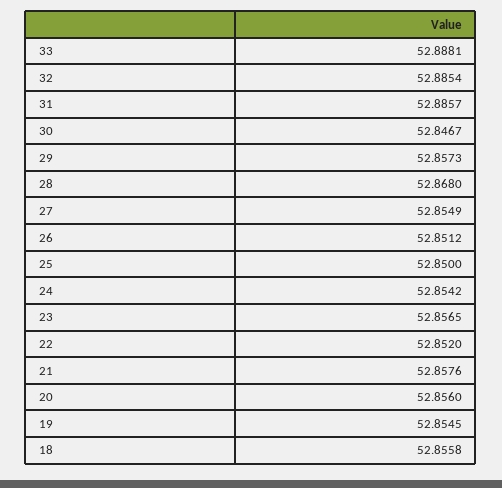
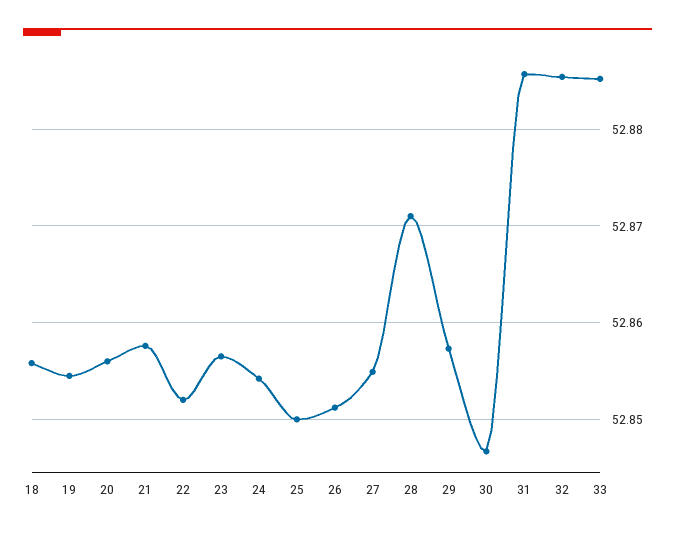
  {
-   "33": 52.8881,
+   "33": 52.885,
    "32": 52.8854,
    "31": 52.8857,
    "30": 52.8467,
    "29": 52.8573,
-   "28": 52.868,
+   "28": 52.871,
    "27": 52.8549,
    "26": 52.8512,
    "25": 52.85,
    "24": 52.8542,
    "23": 52.8565,
    "22": 52.852,
    "21": 52.8576,
    "20": 52.856,
    "19": 52.8545,
    "18": 52.8558
  }

